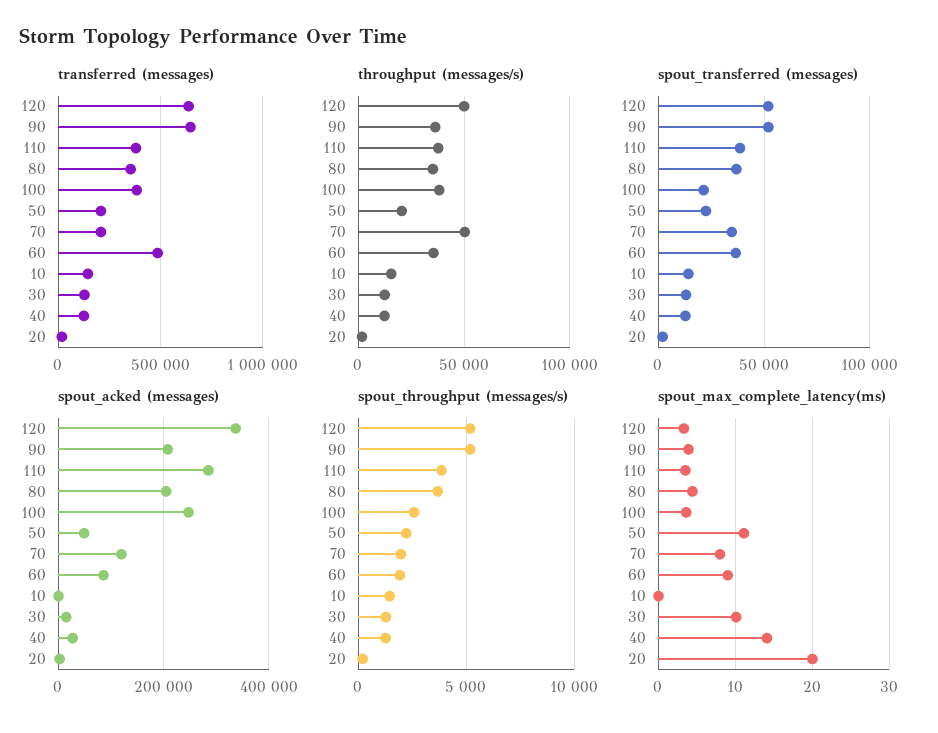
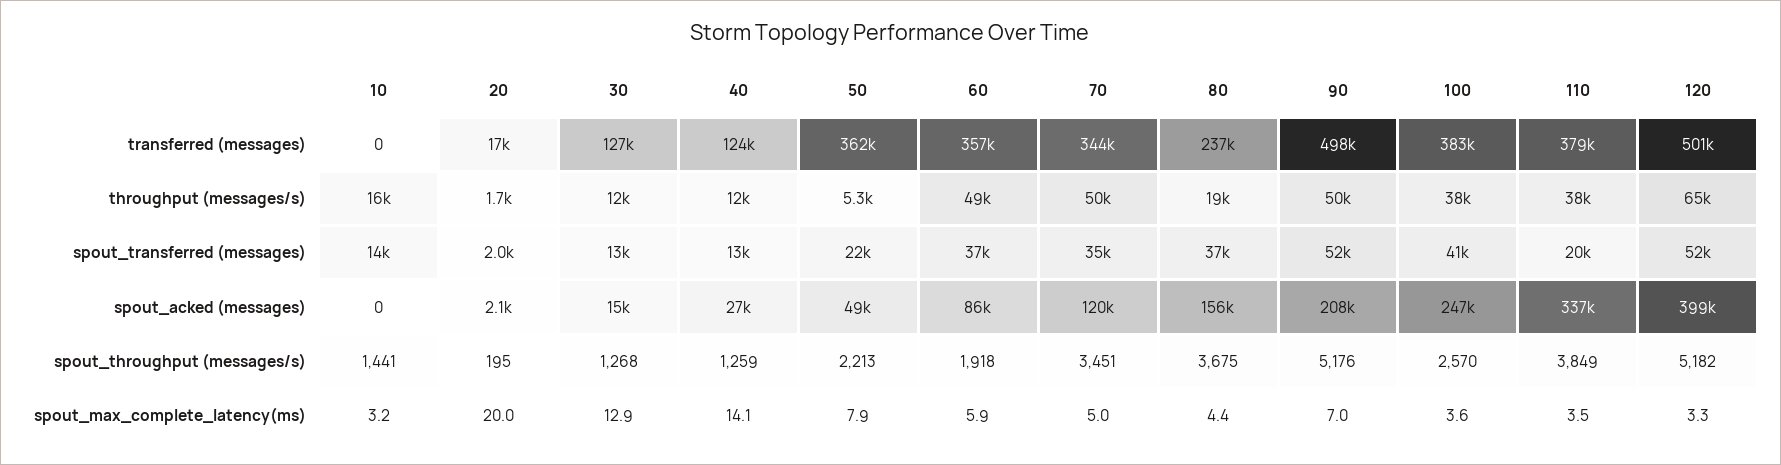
  {
    "transferred (messages)": {
-     "120": 650000,
+     "120": 501000,
-     "90": 650000,
+     "90": 498000,
      "110": 379000,
-     "80": 350000,
+     "80": 237000,
      "100": 383000,
-     "50": 200000,
+     "50": 362000,
-     "70": 200000,
+     "70": 344000,
-     "60": 500000,
+     "60": 357000,
-     "10": 150000,
+     "10": 0,
      "30": 127000,
      "40": 124000,
      "20": 17000
    },
    "throughput (messages/s)": {
-     "120": 50000,
+     "120": 65000,
-     "90": 35000,
+     "90": 50000,
      "110": 38000,
-     "80": 35000,
+     "80": 19000,
      "100": 38000,
-     "50": 20000,
+     "50": 5300,
      "70": 50000,
-     "60": 35000,
+     "60": 49000,
      "10": 16000,
      "30": 12000,
      "40": 12000,
      "20": 1700
    },
    "spout_transferred (messages)": {
      "120": 52000,
      "90": 52000,
-     "110": 40000,
+     "110": 20000,
      "80": 37000,
-     "100": 20000,
+     "100": 41000,
      "50": 22000,
      "70": 35000,
      "60": 37000,
      "10": 14000,
      "30": 13000,
      "40": 13000,
      "20": 2000
    },
    "spout_acked (messages)": {
-     "120": 340000,
+     "120": 399000,
      "90": 208000,
-     "110": 280000,
+     "110": 337000,
-     "80": 200000,
+     "80": 156000,
      "100": 247000,
      "50": 49000,
      "70": 120000,
      "60": 86000,
      "10": 0,
      "30": 15000,
      "40": 27000,
      "20": 2100
    },
    "spout_throughput (messages/s)": {
      "120": 5182,
      "90": 5176,
      "110": 3849,
      "80": 3675,
      "100": 2570,
      "50": 2213,
-     "70": 2000,
+     "70": 3451,
      "60": 1918,
      "10": 1441,
      "30": 1268,
      "40": 1259,
      "20": 195
    },
    "spout_max_complete_latency(ms)": {
      "120": 3.3,
-     "90": 4,
+     "90": 7,
      "110": 3.5,
      "80": 4.4,
      "100": 3.6,
-     "50": 11,
+     "50": 7.9,
-     "70": 8,
+     "70": 5,
-     "60": 9,
+     "60": 5.9,
-     "10": 0,
+     "10": 3.2,
-     "30": 10,
+     "30": 12.9,
      "40": 14.1,
      "20": 20
    }
  }

